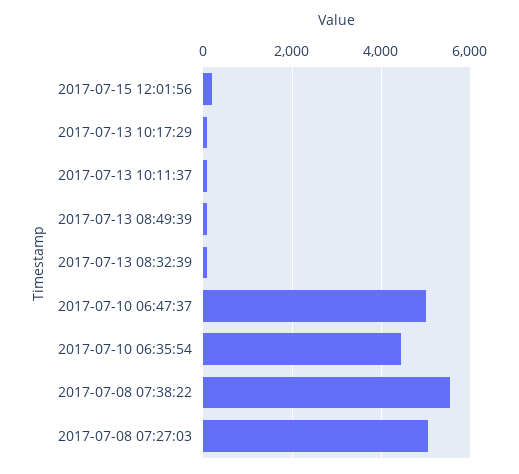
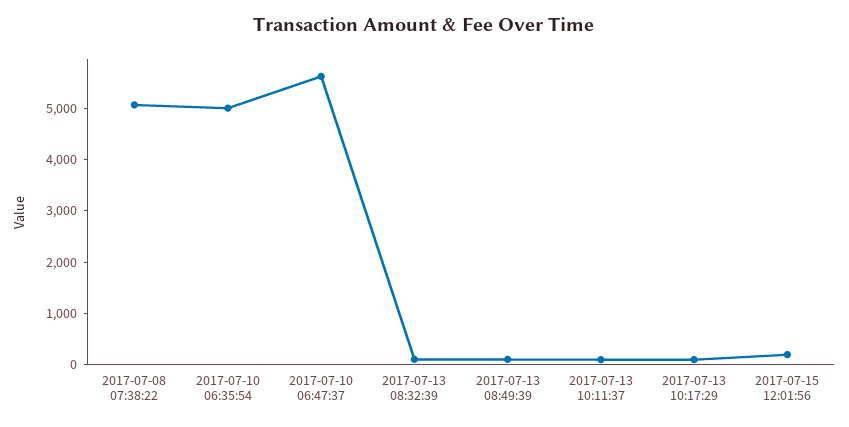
  {
    "2017-07-15 12:01:56": 200,
    "2017-07-13 10:17:29": 0,
    "2017-07-13 10:11:37": 0,
    "2017-07-13 08:49:39": 200,
    "2017-07-13 08:32:39": 200,
-   "2017-07-10 06:47:37": 5000,
+   "2017-07-10 06:47:37": 5600,
-   "2017-07-10 06:35:54": 4400,
+   "2017-07-10 06:35:54": 5000,
-   "2017-07-08 07:38:22": 5600,
+   "2017-07-08 07:38:22": 5000
-   "2017-07-08 07:27:03": 5000
  }

